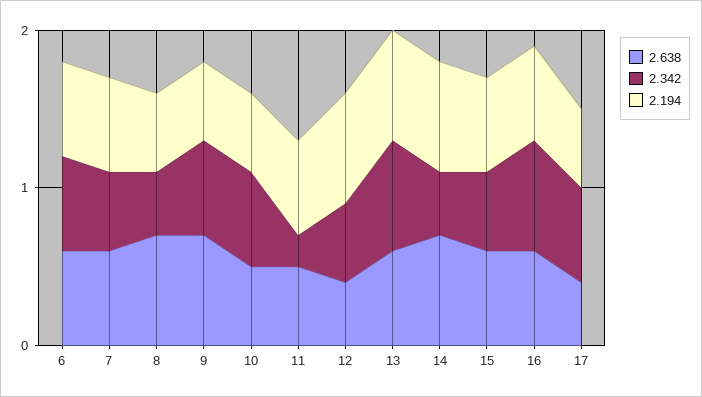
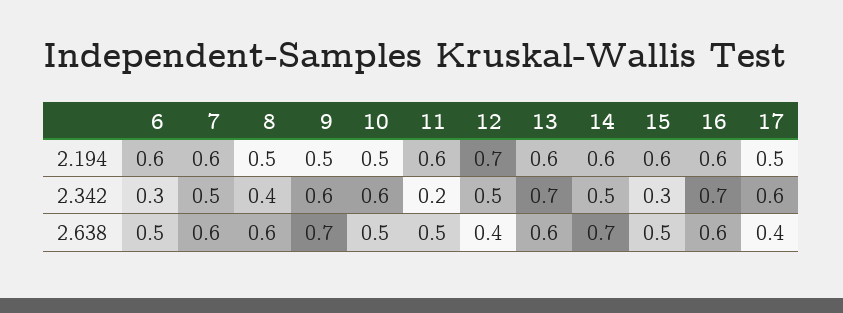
  {
    "2.638": {
-     "6": 0.6,
+     "6": 0.5,
      "7": 0.6,
-     "8": 0.7,
+     "8": 0.6,
      "9": 0.7,
      "10": 0.5,
      "11": 0.5,
      "12": 0.4,
      "13": 0.6,
      "14": 0.7,
-     "15": 0.6,
+     "15": 0.5,
      "16": 0.6,
      "17": 0.4
    },
    "2.342": {
-     "6": 0.6,
+     "6": 0.3,
      "7": 0.5,
      "8": 0.4,
      "9": 0.6,
      "10": 0.6,
      "11": 0.2,
      "12": 0.5,
      "13": 0.7,
-     "14": 0.4,
+     "14": 0.5,
-     "15": 0.5,
+     "15": 0.3,
      "16": 0.7,
      "17": 0.6
    },
    "2.194": {
      "6": 0.6,
      "7": 0.6,
      "8": 0.5,
      "9": 0.5,
      "10": 0.5,
      "11": 0.6,
      "12": 0.7,
-     "13": 0.7,
+     "13": 0.6,
-     "14": 0.7,
+     "14": 0.6,
      "15": 0.6,
      "16": 0.6,
      "17": 0.5
    }
  }

